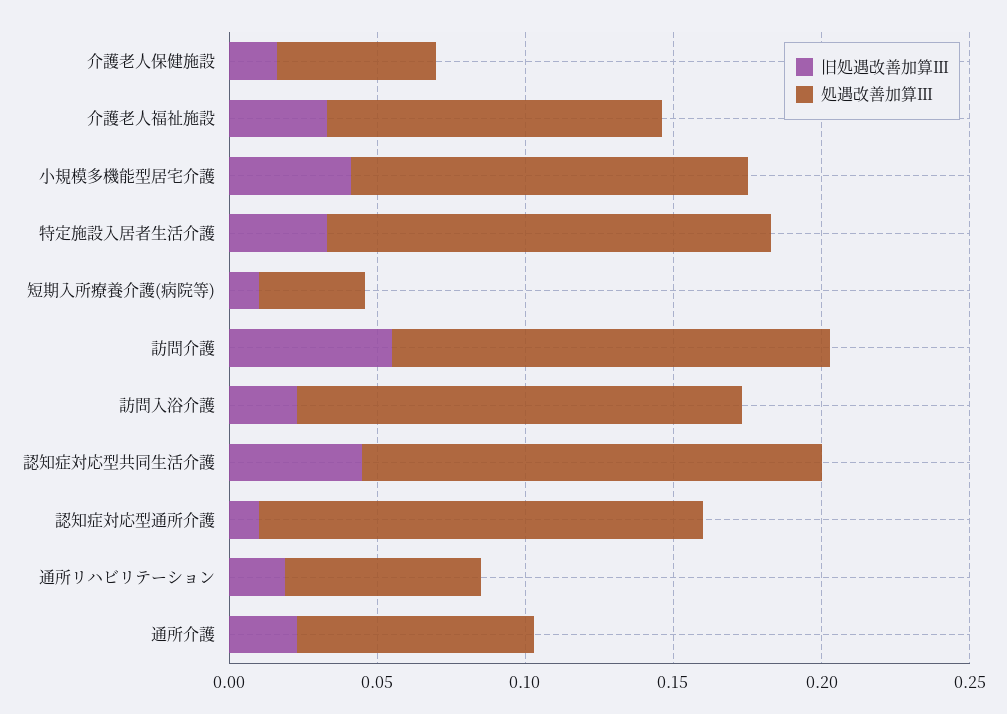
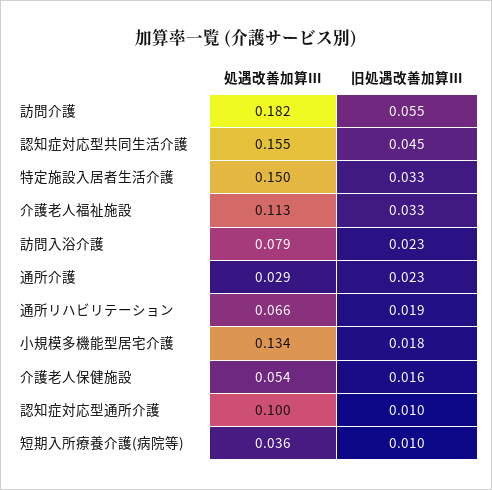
  {
    "旧処遇改善加算Ⅲ": {
      "介護老人保健施設": 0.016,
      "介護老人福祉施設": 0.033,
-     "小規模多機能型居宅介護": 0.04,
+     "小規模多機能型居宅介護": 0.018,
      "特定施設入居者生活介護": 0.033,
      "短期入所療養介護(病院等)": 0.01,
      "訪問介護": 0.055,
      "訪問入浴介護": 0.023,
      "認知症対応型共同生活介護": 0.045,
      "認知症対応型通所介護": 0.01,
      "通所リハビリテーション": 0.019,
      "通所介護": 0.023
    },
    "処遇改善加算Ⅲ": {
      "介護老人保健施設": 0.054,
      "介護老人福祉施設": 0.113,
      "小規模多機能型居宅介護": 0.134,
      "特定施設入居者生活介護": 0.15,
      "短期入所療養介護(病院等)": 0.036,
-     "訪問介護": 0.15,
+     "訪問介護": 0.182,
-     "訪問入浴介護": 0.15,
+     "訪問入浴介護": 0.079,
      "認知症対応型共同生活介護": 0.155,
-     "認知症対応型通所介護": 0.15,
+     "認知症対応型通所介護": 0.1,
      "通所リハビリテーション": 0.066,
-     "通所介護": 0.08
+     "通所介護": 0.029
    }
  }

